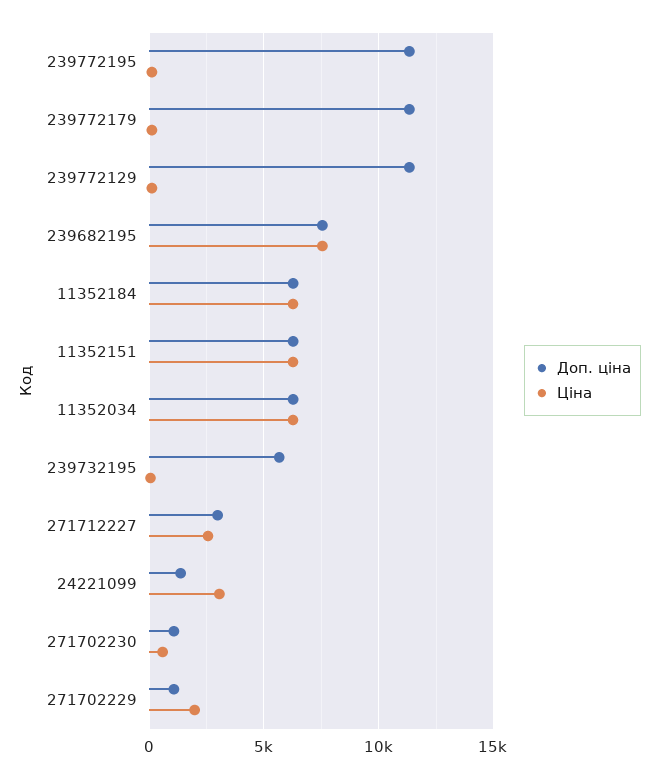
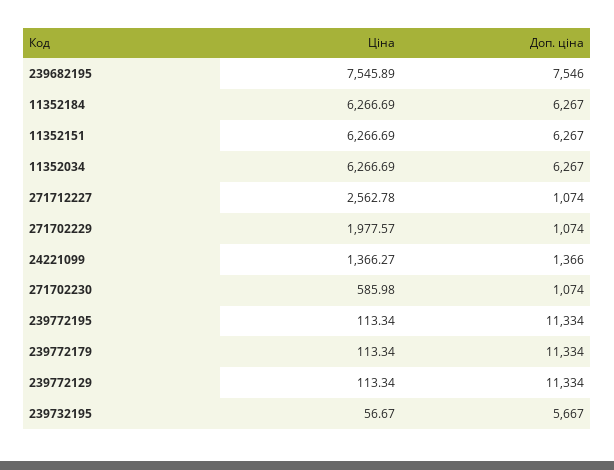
  {
    "Доп. ціна": {
      "239772195": 11334,
      "239772179": 11334,
      "239772129": 11334,
      "239682195": 7546,
      "11352184": 6267,
      "11352151": 6267,
      "11352034": 6267,
      "239732195": 5667,
-     "271712227": 3000,
+     "271712227": 1074,
      "24221099": 1366,
      "271702230": 1074,
      "271702229": 1074
    },
    "Ціна": {
      "239772195": 113.34,
      "239772179": 113.34,
      "239772129": 113.34,
      "239682195": 7545.89,
      "11352184": 6266.69,
      "11352151": 6266.69,
      "11352034": 6266.69,
      "239732195": 56.67,
      "271712227": 2562.78,
-     "24221099": 3000,
+     "24221099": 1366.27,
      "271702230": 585.98,
      "271702229": 1977.57
    }
  }

